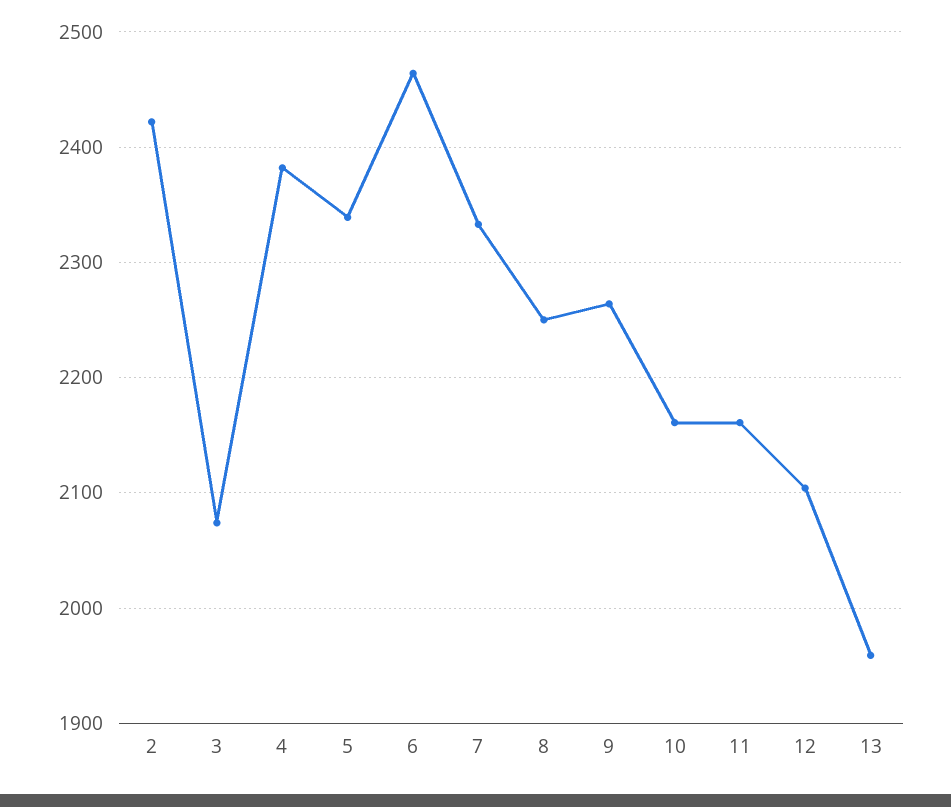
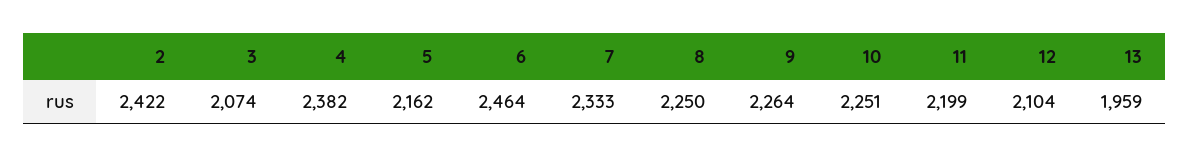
  {
    "2": 2422,
    "3": 2074,
    "4": 2382,
-   "5": 2340,
+   "5": 2162,
    "6": 2464,
    "7": 2333,
    "8": 2250,
    "9": 2264,
-   "10": 2160,
+   "10": 2251,
-   "11": 2160,
+   "11": 2199,
    "12": 2104,
    "13": 1959
  }

